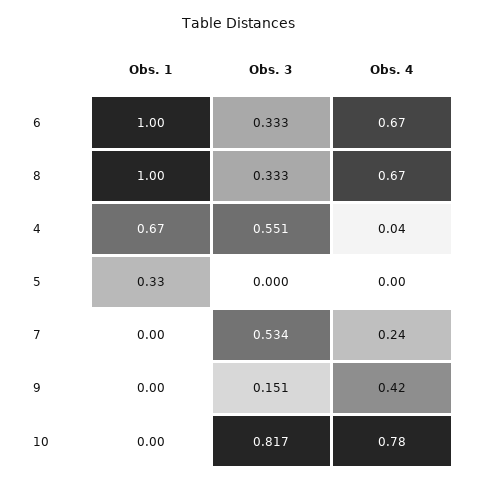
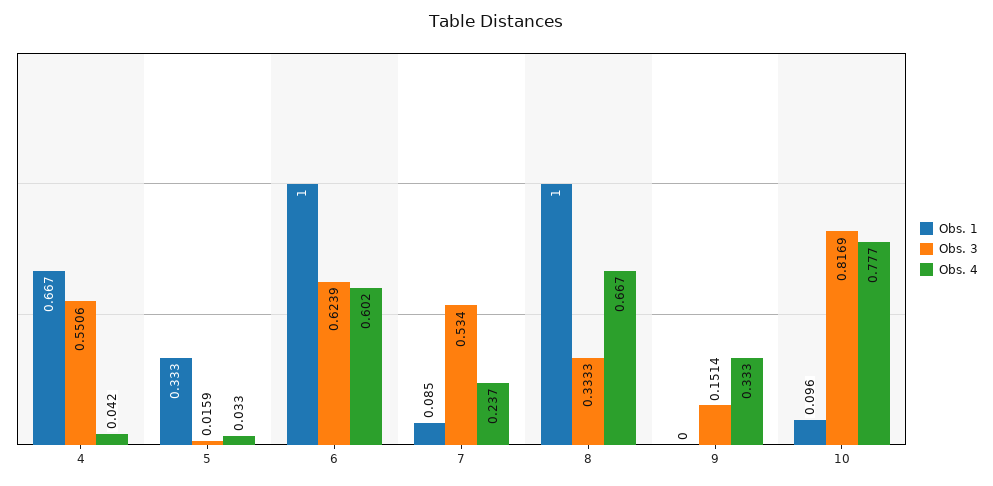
  {
    "Obs. 1": {
      "6": 1,
      "8": 1,
      "4": 0.667,
      "5": 0.333,
-     "7": 0,
+     "7": 0.085,
      "9": 0,
-     "10": 0
+     "10": 0.096
    },
    "Obs. 3": {
-     "6": 0.333,
+     "6": 0.6239,
      "8": 0.3333,
      "4": 0.5506,
-     "5": 0,
+     "5": 0.0159,
      "7": 0.534,
      "9": 0.1514,
      "10": 0.8169
    },
    "Obs. 4": {
-     "6": 0.67,
+     "6": 0.602,
      "8": 0.667,
      "4": 0.042,
-     "5": 0,
+     "5": 0.033,
      "7": 0.237,
-     "9": 0.42,
+     "9": 0.333,
      "10": 0.777
    }
  }

